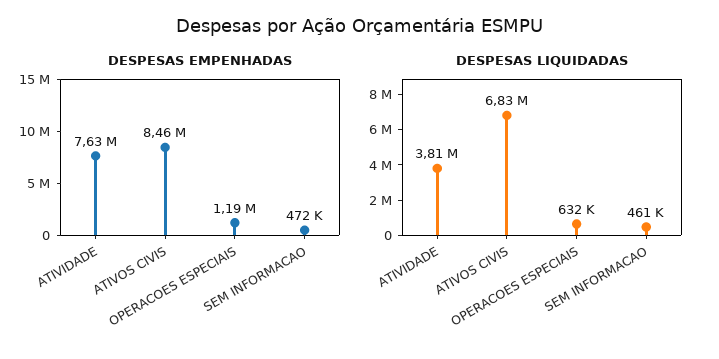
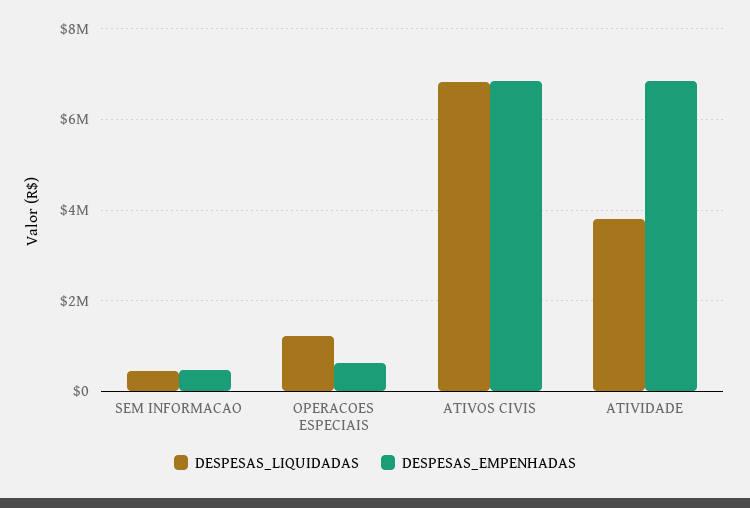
  {
    "DESPESAS EMPENHADAS": {
-     "ATIVIDADE": 7630000,
+     "ATIVIDADE": 6800000,
-     "ATIVOS CIVIS": 8460000,
+     "ATIVOS CIVIS": 6800000,
-     "OPERACOES ESPECIAIS": 1190000,
+     "OPERACOES ESPECIAIS": 600000,
      "SEM INFORMACAO": 472000
    },
    "DESPESAS LIQUIDADAS": {
      "ATIVIDADE": 3810000,
      "ATIVOS CIVIS": 6830000,
-     "OPERACOES ESPECIAIS": 632000,
+     "OPERACOES ESPECIAIS": 1200000,
      "SEM INFORMACAO": 461000
    }
  }

